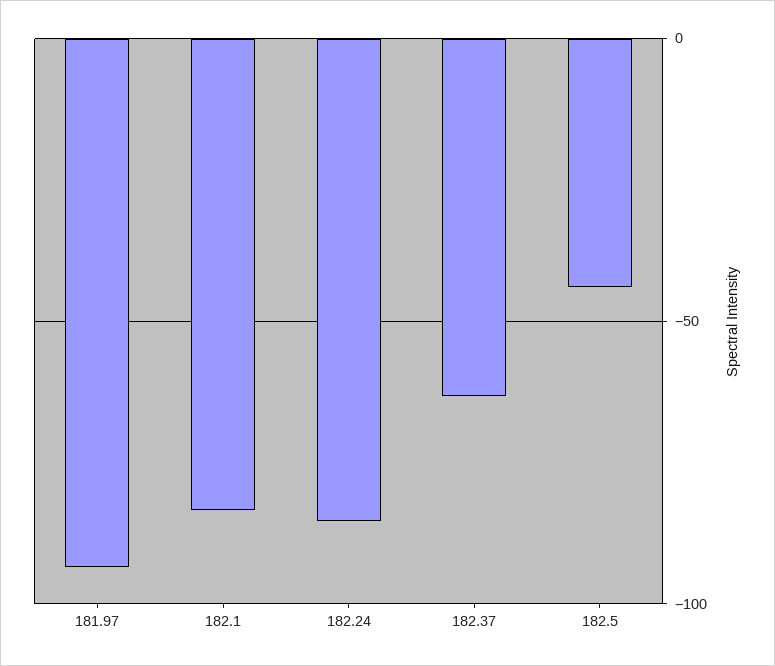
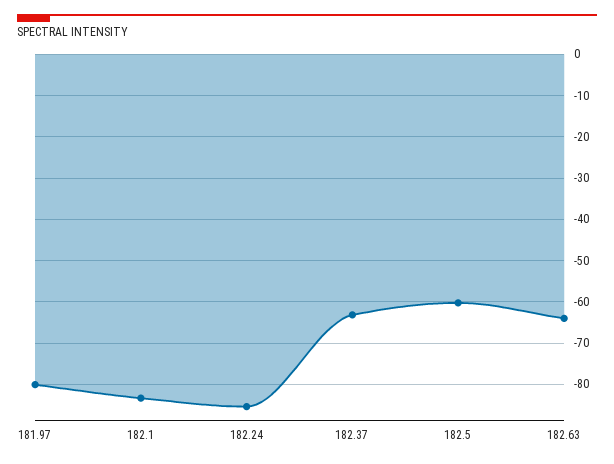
  {
-   "181.97": -95,
+   "181.97": -80,
    "182.1": -84,
    "182.24": -86,
    "182.37": -64,
-   "182.5": -45
+   "182.5": -60,
+   "182.63": -64
  }

